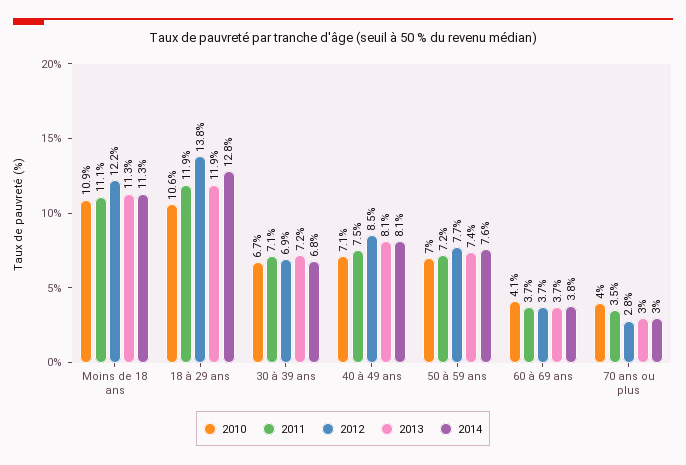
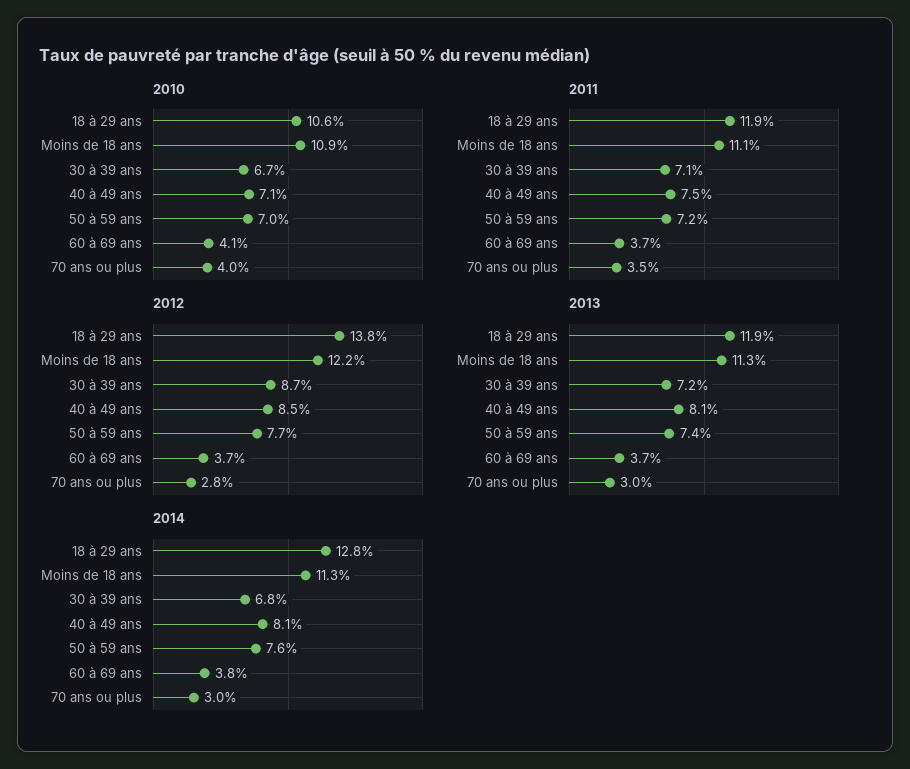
  {
    "2010": {
      "Moins de 18 ans": 10.9,
      "18 à 29 ans": 10.6,
      "30 à 39 ans": 6.7,
      "40 à 49 ans": 7.1,
      "50 à 59 ans": 7,
      "60 à 69 ans": 4.1,
      "70 ans ou plus": 4
    },
    "2011": {
      "Moins de 18 ans": 11.1,
      "18 à 29 ans": 11.9,
      "30 à 39 ans": 7.1,
      "40 à 49 ans": 7.5,
      "50 à 59 ans": 7.2,
      "60 à 69 ans": 3.7,
      "70 ans ou plus": 3.5
    },
    "2012": {
      "Moins de 18 ans": 12.2,
      "18 à 29 ans": 13.8,
-     "30 à 39 ans": 6.9,
+     "30 à 39 ans": 8.7,
      "40 à 49 ans": 8.5,
      "50 à 59 ans": 7.7,
      "60 à 69 ans": 3.7,
      "70 ans ou plus": 2.8
    },
    "2013": {
      "Moins de 18 ans": 11.3,
      "18 à 29 ans": 11.9,
      "30 à 39 ans": 7.2,
      "40 à 49 ans": 8.1,
      "50 à 59 ans": 7.4,
      "60 à 69 ans": 3.7,
      "70 ans ou plus": 3
    },
    "2014": {
      "Moins de 18 ans": 11.3,
      "18 à 29 ans": 12.8,
      "30 à 39 ans": 6.8,
      "40 à 49 ans": 8.1,
      "50 à 59 ans": 7.6,
      "60 à 69 ans": 3.8,
      "70 ans ou plus": 3
    }
  }

